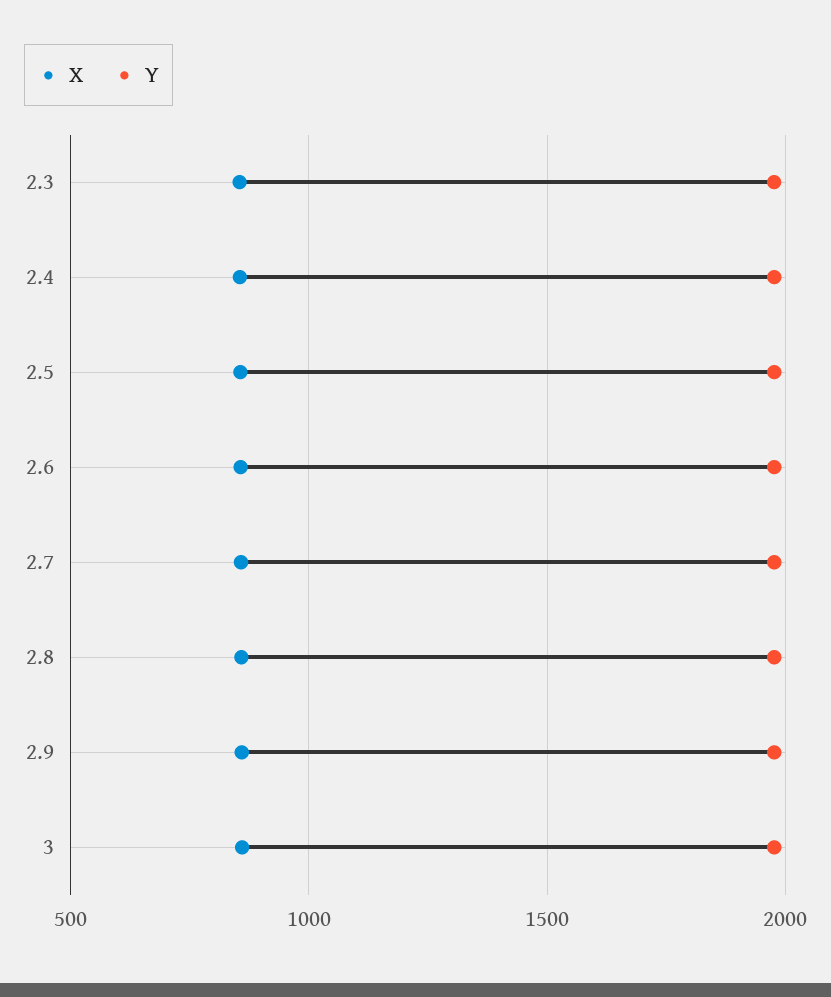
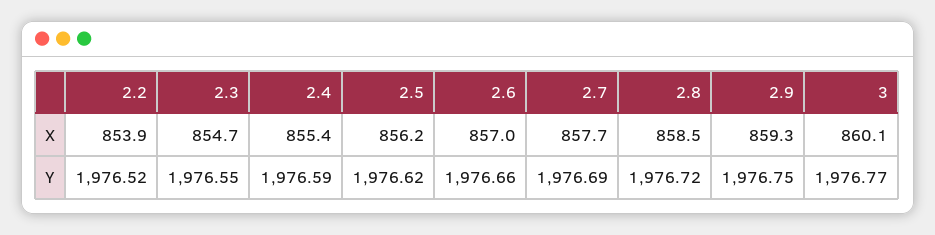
  {
    "X": {
      "2.3": 854.7,
      "2.4": 855.4,
      "2.5": 856.2,
      "2.6": 857,
      "2.7": 857.7,
      "2.8": 858.5,
      "2.9": 859.3,
-     "3": 860.1
+     "3": 860.1,
+     "2.2": 853.9
    },
    "Y": {
      "2.3": 1976.55,
      "2.4": 1976.59,
      "2.5": 1976.62,
      "2.6": 1976.66,
      "2.7": 1976.69,
      "2.8": 1976.72,
      "2.9": 1976.75,
-     "3": 1976.77
+     "3": 1976.77,
+     "2.2": 1976.52
    }
  }

